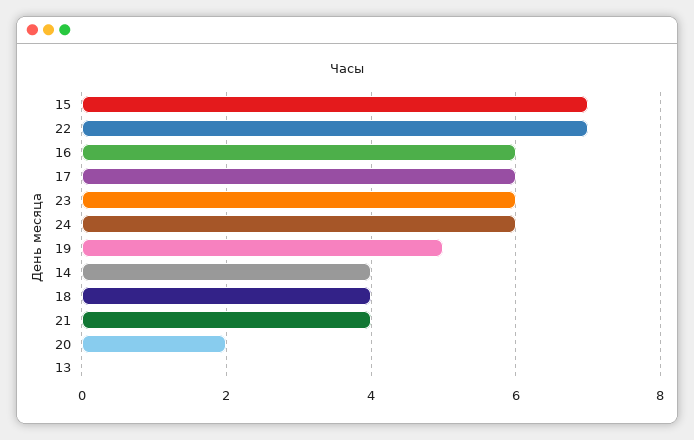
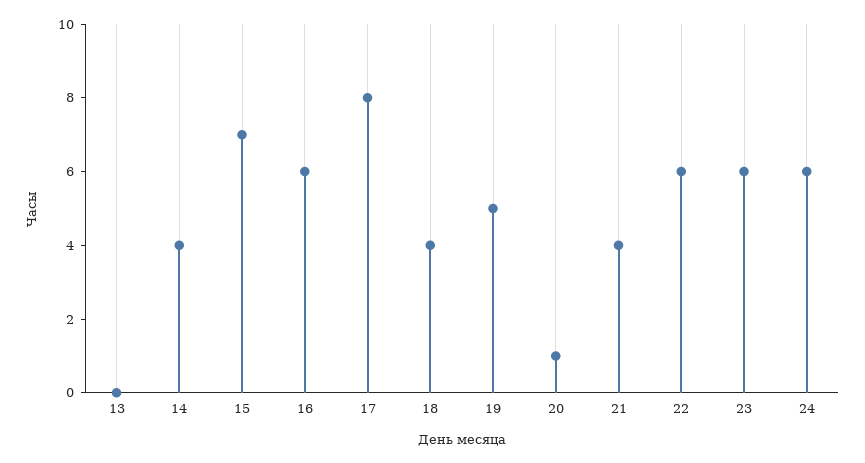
  {
    "15": 7,
-   "22": 7,
+   "22": 6,
    "16": 6,
-   "17": 6,
+   "17": 8,
    "23": 6,
    "24": 6,
    "19": 5,
    "14": 4,
    "18": 4,
    "21": 4,
-   "20": 2,
+   "20": 1,
    "13": 0
  }

